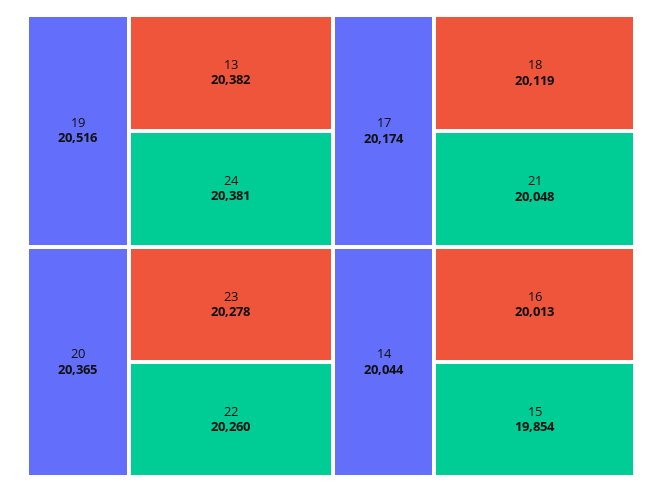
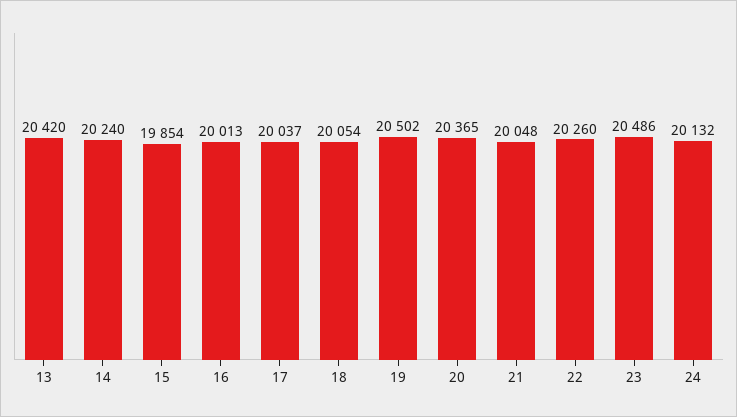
  {
-   "19": 20516,
+   "19": 20502,
-   "13": 20382,
+   "13": 20420,
-   "24": 20381,
+   "24": 20132,
    "20": 20365,
-   "23": 20278,
+   "23": 20486,
    "22": 20260,
-   "17": 20174,
+   "17": 20037,
-   "18": 20119,
+   "18": 20054,
    "21": 20048,
-   "14": 20044,
+   "14": 20240,
    "16": 20013,
    "15": 19854
  }

